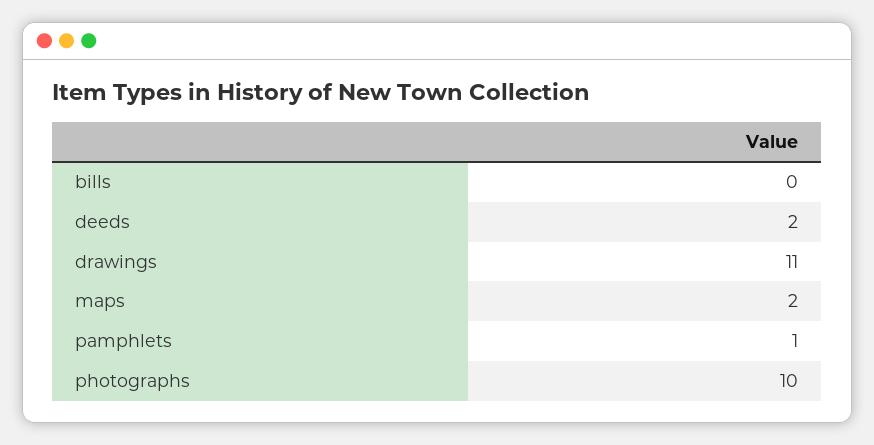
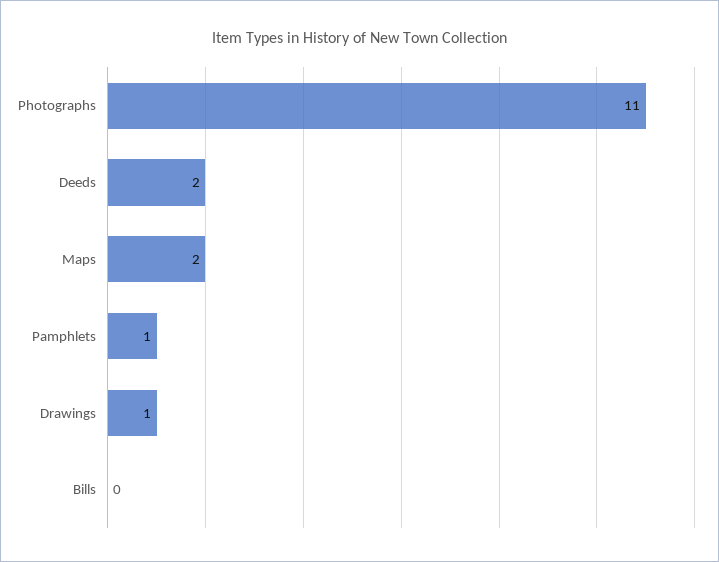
  {
    "bills": 0,
    "deeds": 2,
-   "drawings": 11,
+   "drawings": 1,
    "maps": 2,
    "pamphlets": 1,
-   "photographs": 10
+   "photographs": 11
  }

